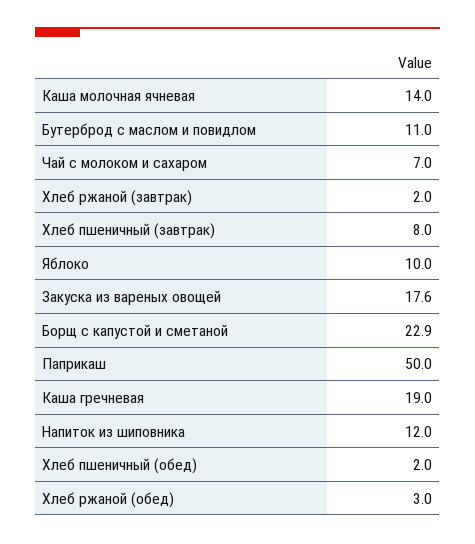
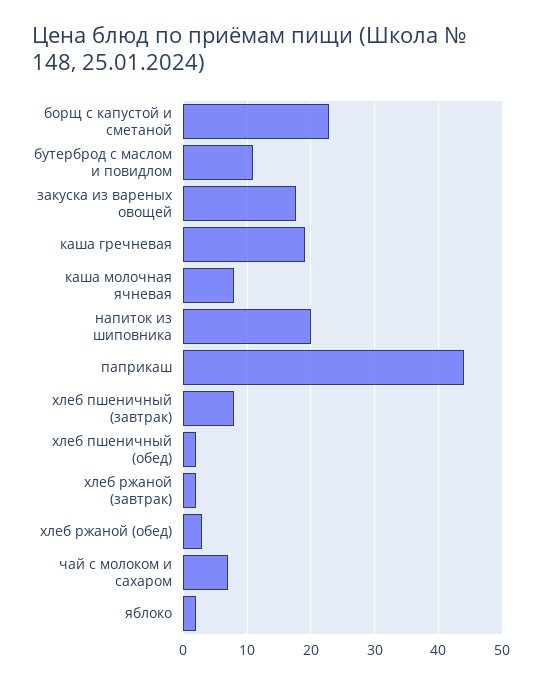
  {
-   "Каша молочная ячневая": 14,
+   "Каша молочная ячневая": 8,
    "Бутерброд с маслом и повидлом": 11,
    "Чай с молоком и сахаром": 7,
    "Хлеб ржаной (завтрак)": 2,
    "Хлеб пшеничный (завтрак)": 8,
-   "Яблоко": 10,
+   "Яблоко": 2,
    "Закуска из вареных овощей": 17.6,
    "Борщ с капустой и сметаной": 22.9,
-   "Паприкаш": 50,
+   "Паприкаш": 44,
    "Каша гречневая": 19,
-   "Напиток из шиповника": 12,
+   "Напиток из шиповника": 20,
    "Хлеб пшеничный (обед)": 2,
    "Хлеб ржаной (обед)": 3
  }

